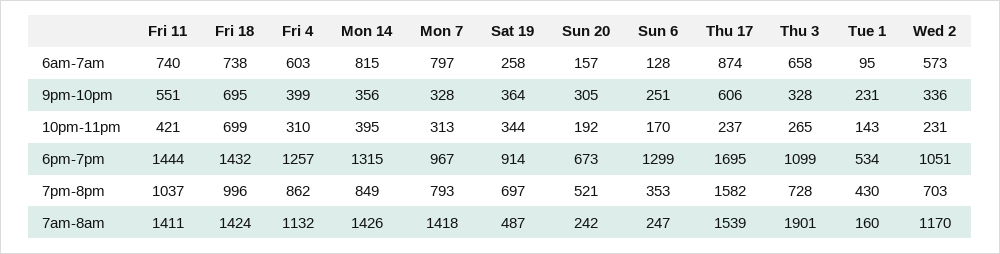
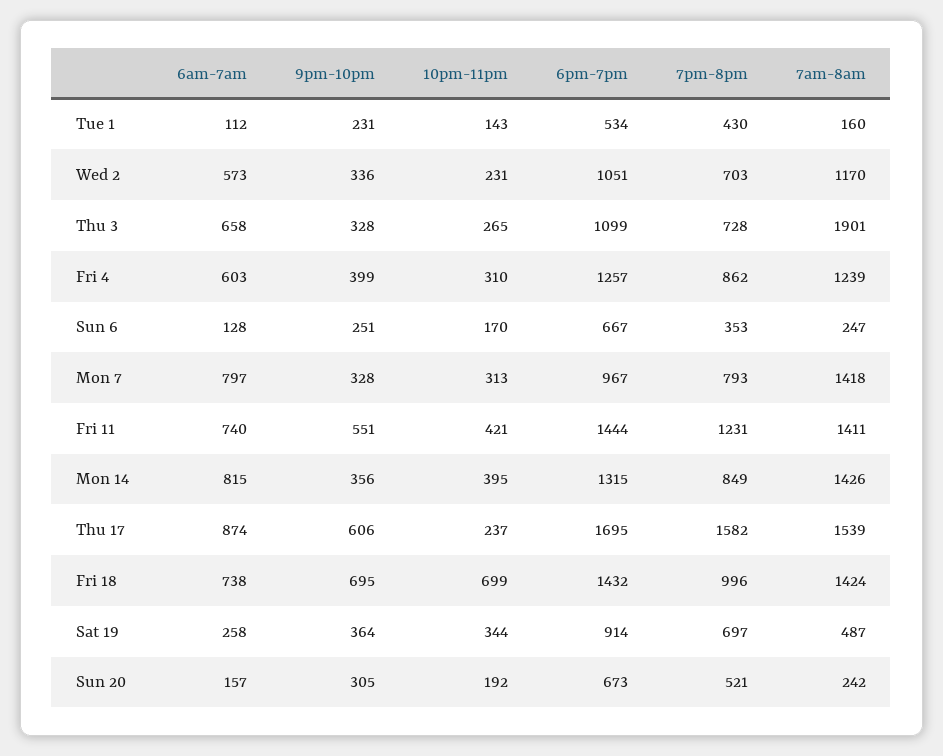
  {
    "Fri 11": {
      "6am-7am": 740,
      "9pm-10pm": 551,
      "10pm-11pm": 421,
      "6pm-7pm": 1444,
-     "7pm-8pm": 1037,
+     "7pm-8pm": 1231,
      "7am-8am": 1411
    },
    "Fri 18": {
      "6am-7am": 738,
      "9pm-10pm": 695,
      "10pm-11pm": 699,
      "6pm-7pm": 1432,
      "7pm-8pm": 996,
      "7am-8am": 1424
    },
    "Fri 4": {
      "6am-7am": 603,
      "9pm-10pm": 399,
      "10pm-11pm": 310,
      "6pm-7pm": 1257,
      "7pm-8pm": 862,
-     "7am-8am": 1132
+     "7am-8am": 1239
    },
    "Mon 14": {
      "6am-7am": 815,
      "9pm-10pm": 356,
      "10pm-11pm": 395,
      "6pm-7pm": 1315,
      "7pm-8pm": 849,
      "7am-8am": 1426
    },
    "Mon 7": {
      "6am-7am": 797,
      "9pm-10pm": 328,
      "10pm-11pm": 313,
      "6pm-7pm": 967,
      "7pm-8pm": 793,
      "7am-8am": 1418
    },
    "Sat 19": {
      "6am-7am": 258,
      "9pm-10pm": 364,
      "10pm-11pm": 344,
      "6pm-7pm": 914,
      "7pm-8pm": 697,
      "7am-8am": 487
    },
    "Sun 20": {
      "6am-7am": 157,
      "9pm-10pm": 305,
      "10pm-11pm": 192,
      "6pm-7pm": 673,
      "7pm-8pm": 521,
      "7am-8am": 242
    },
    "Sun 6": {
      "6am-7am": 128,
      "9pm-10pm": 251,
      "10pm-11pm": 170,
-     "6pm-7pm": 1299,
+     "6pm-7pm": 667,
      "7pm-8pm": 353,
      "7am-8am": 247
    },
    "Thu 17": {
      "6am-7am": 874,
      "9pm-10pm": 606,
      "10pm-11pm": 237,
      "6pm-7pm": 1695,
      "7pm-8pm": 1582,
      "7am-8am": 1539
    },
    "Thu 3": {
      "6am-7am": 658,
      "9pm-10pm": 328,
      "10pm-11pm": 265,
      "6pm-7pm": 1099,
      "7pm-8pm": 728,
      "7am-8am": 1901
    },
    "Tue 1": {
-     "6am-7am": 95,
+     "6am-7am": 112,
      "9pm-10pm": 231,
      "10pm-11pm": 143,
      "6pm-7pm": 534,
      "7pm-8pm": 430,
      "7am-8am": 160
    },
    "Wed 2": {
      "6am-7am": 573,
      "9pm-10pm": 336,
      "10pm-11pm": 231,
      "6pm-7pm": 1051,
      "7pm-8pm": 703,
      "7am-8am": 1170
    }
  }

